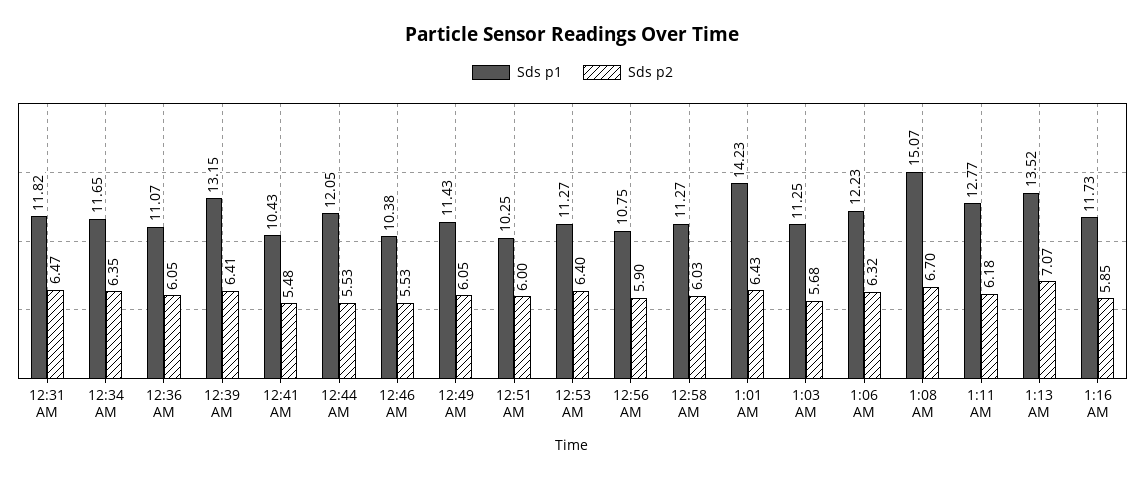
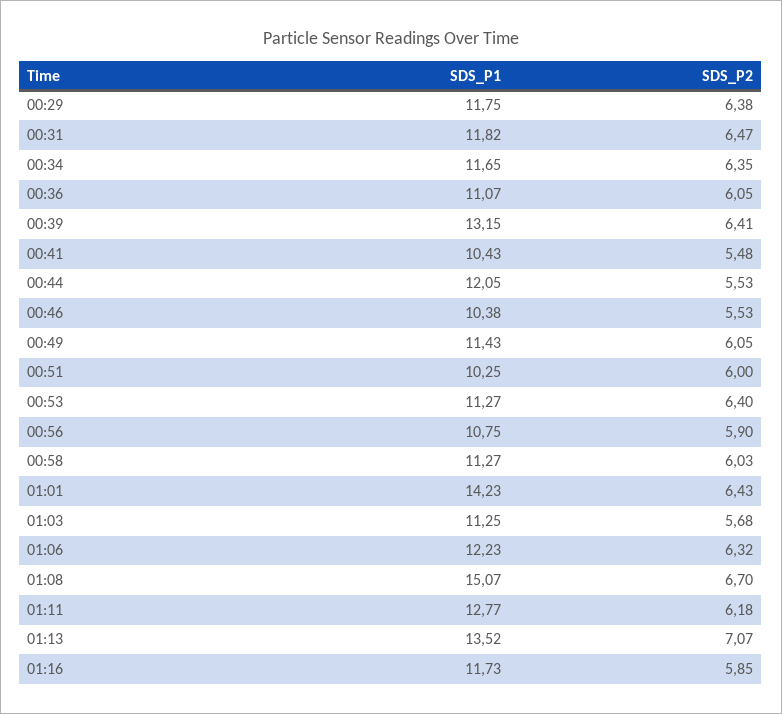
  {
    "Sds p1": {
      "12:31 AM": 11.82,
      "12:34 AM": 11.65,
      "12:36 AM": 11.07,
      "12:39 AM": 13.15,
      "12:41 AM": 10.43,
      "12:44 AM": 12.05,
      "12:46 AM": 10.38,
      "12:49 AM": 11.43,
      "12:51 AM": 10.25,
      "12:53 AM": 11.27,
      "12:56 AM": 10.75,
      "12:58 AM": 11.27,
      "1:01 AM": 14.23,
      "1:03 AM": 11.25,
      "1:06 AM": 12.23,
      "1:08 AM": 15.07,
      "1:11 AM": 12.77,
      "1:13 AM": 13.52,
-     "1:16 AM": 11.73
+     "1:16 AM": 11.73,
+     "00:29": 11.75
    },
    "Sds p2": {
      "12:31 AM": 6.47,
      "12:34 AM": 6.35,
      "12:36 AM": 6.05,
      "12:39 AM": 6.41,
      "12:41 AM": 5.48,
      "12:44 AM": 5.53,
      "12:46 AM": 5.53,
      "12:49 AM": 6.05,
      "12:51 AM": 6,
      "12:53 AM": 6.4,
      "12:56 AM": 5.9,
      "12:58 AM": 6.03,
      "1:01 AM": 6.43,
      "1:03 AM": 5.68,
      "1:06 AM": 6.32,
      "1:08 AM": 6.7,
      "1:11 AM": 6.18,
      "1:13 AM": 7.07,
-     "1:16 AM": 5.85
+     "1:16 AM": 5.85,
+     "00:29": 6.38
    }
  }

